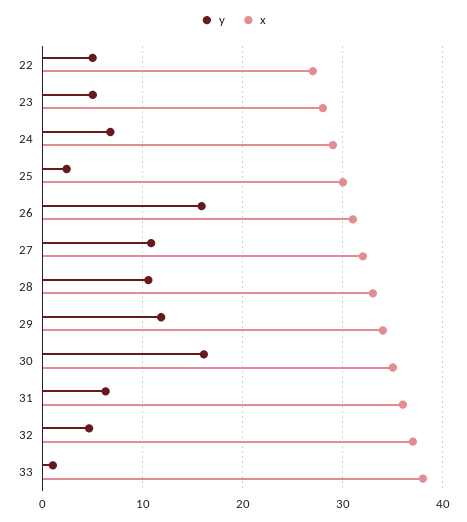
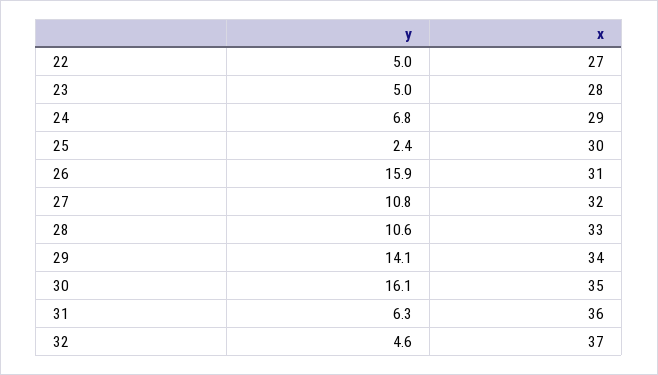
  {
    "y": {
      "22": 5,
      "23": 5,
      "24": 6.8,
      "25": 2.4,
      "26": 15.9,
      "27": 10.8,
      "28": 10.6,
-     "29": 12,
+     "29": 14.1,
      "30": 16.1,
      "31": 6.3,
-     "32": 4.6,
+     "32": 4.6
-     "33": 1
    },
    "x": {
      "22": 27,
      "23": 28,
      "24": 29,
      "25": 30,
      "26": 31,
      "27": 32,
      "28": 33,
      "29": 34,
      "30": 35,
      "31": 36,
-     "32": 37,
+     "32": 37
-     "33": 38
    }
  }

